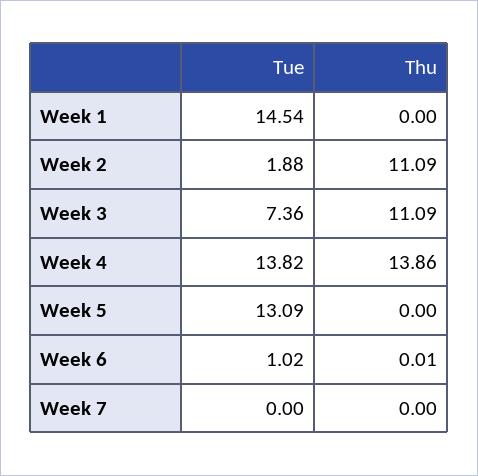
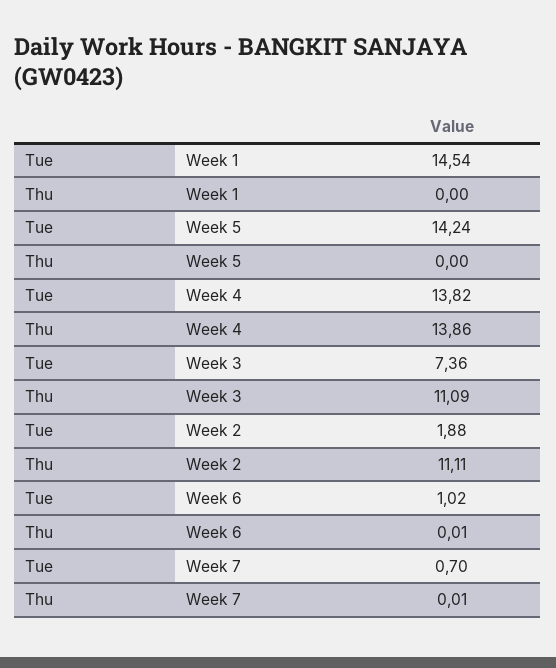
  {
    "Tue": {
      "Week 1": 14.54,
      "Week 2": 1.88,
      "Week 3": 7.36,
      "Week 4": 13.82,
-     "Week 5": 13.09,
+     "Week 5": 14.24,
      "Week 6": 1.02,
-     "Week 7": 0
+     "Week 7": 0.7
    },
    "Thu": {
      "Week 1": 0,
-     "Week 2": 11.09,
+     "Week 2": 11.11,
      "Week 3": 11.09,
      "Week 4": 13.86,
      "Week 5": 0,
      "Week 6": 0.01,
-     "Week 7": 0
+     "Week 7": 0.01
    }
  }

